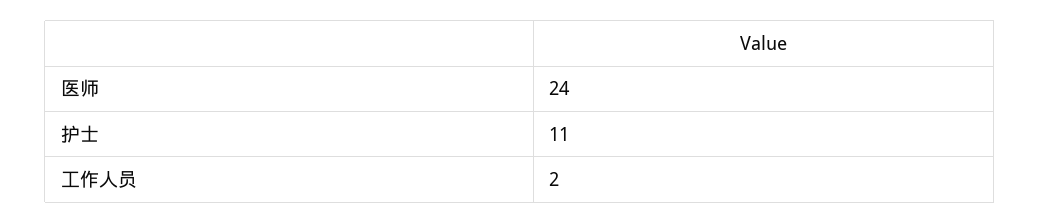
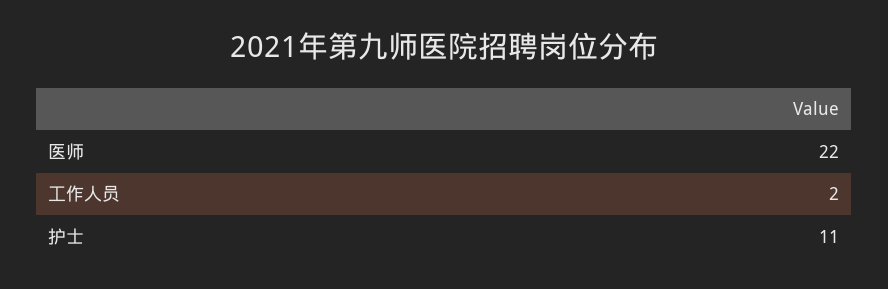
  {
-   "医师": 24,
+   "医师": 22,
    "护士": 11,
    "工作人员": 2
  }

